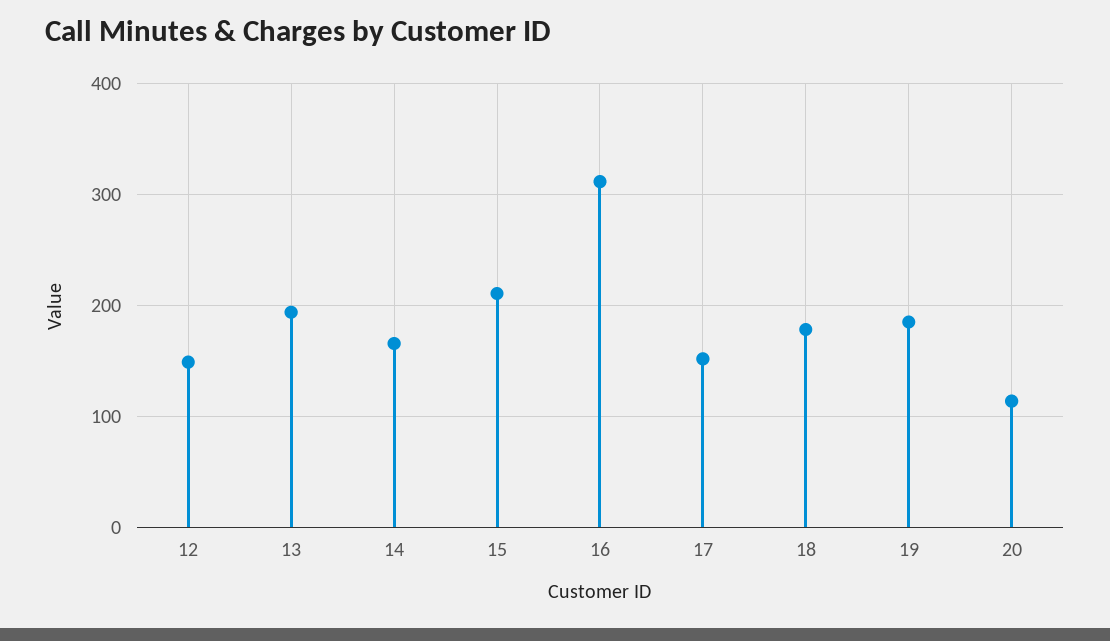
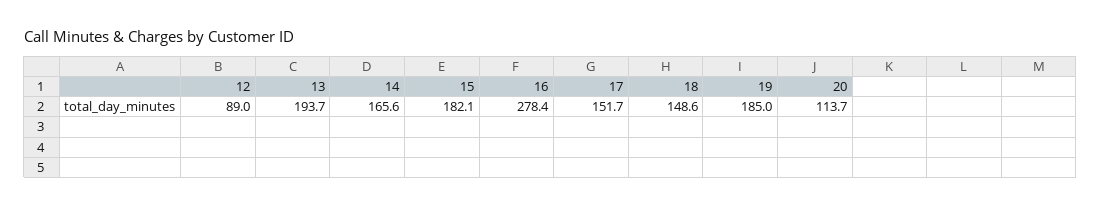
  {
-   "12": 150,
+   "12": 89,
    "13": 193.7,
    "14": 165.6,
-   "15": 210,
+   "15": 182.1,
-   "16": 310,
+   "16": 278.4,
    "17": 151.7,
-   "18": 180,
+   "18": 148.6,
    "19": 185,
    "20": 113.7
  }

